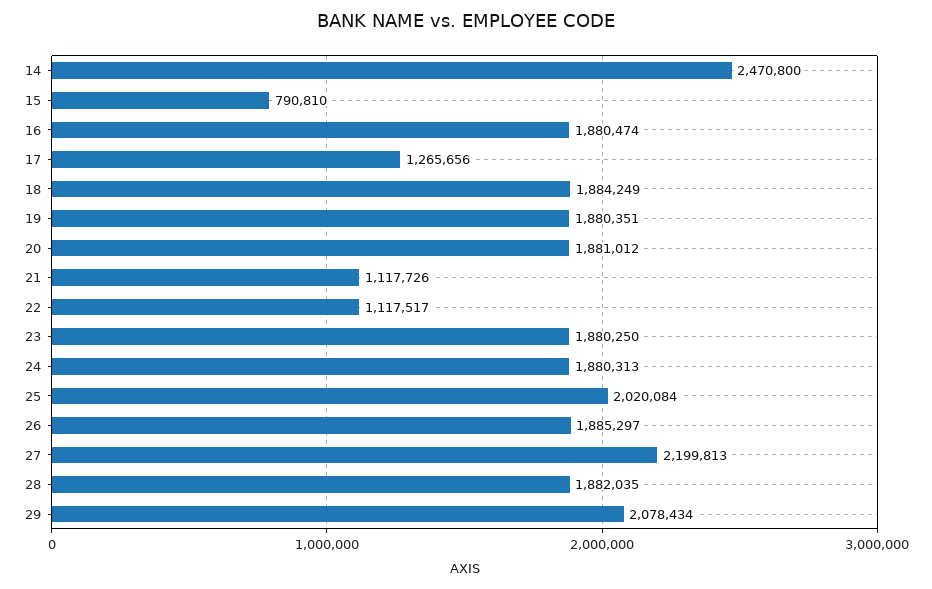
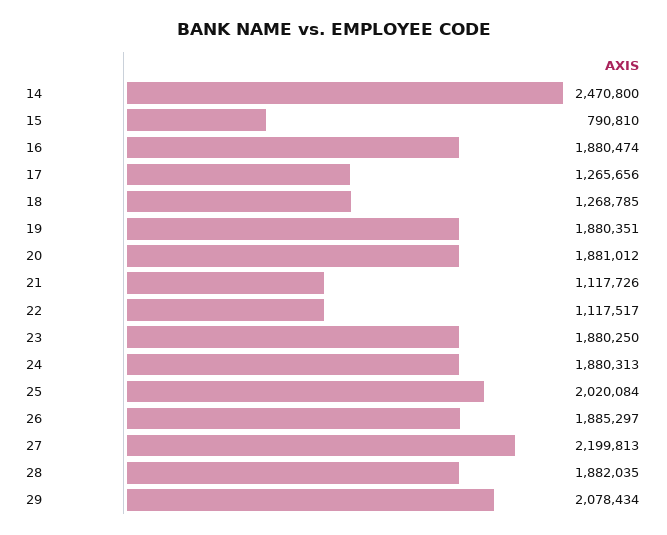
  {
    "14": 2470800,
    "15": 790810,
    "16": 1880474,
    "17": 1265656,
-   "18": 1884249,
+   "18": 1268785,
    "19": 1880351,
    "20": 1881012,
    "21": 1117726,
    "22": 1117517,
    "23": 1880250,
    "24": 1880313,
    "25": 2020084,
    "26": 1885297,
    "27": 2199813,
    "28": 1882035,
    "29": 2078434
  }

